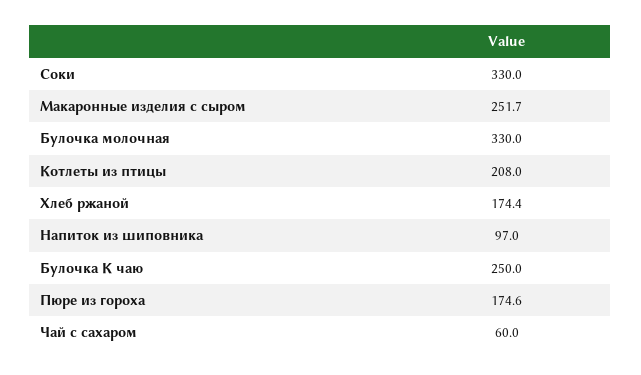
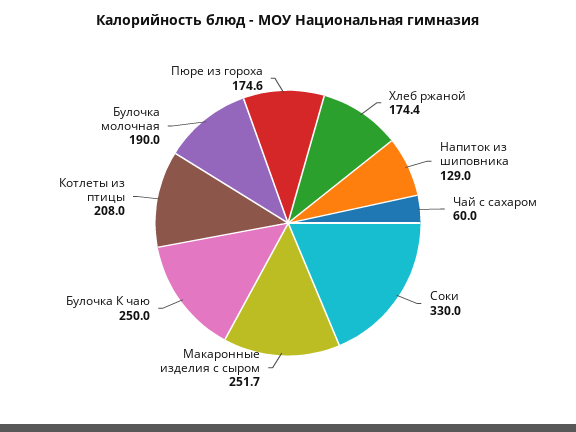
  {
    "Соки": 330,
    "Макаронные изделия с сыром": 251.7,
-   "Булочка молочная": 330,
+   "Булочка молочная": 190,
    "Котлеты из птицы": 208,
    "Хлеб ржаной": 174.4,
-   "Напиток из шиповника": 97,
+   "Напиток из шиповника": 129,
    "Булочка К чаю": 250,
    "Пюре из гороха": 174.6,
    "Чай с сахаром": 60
  }

